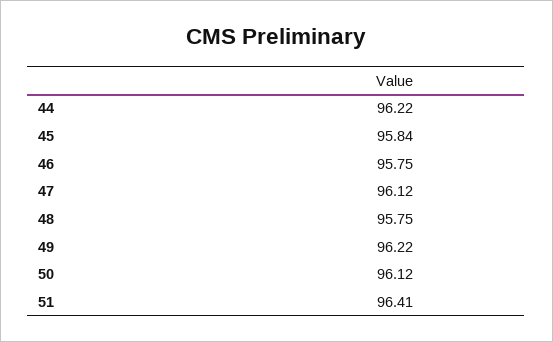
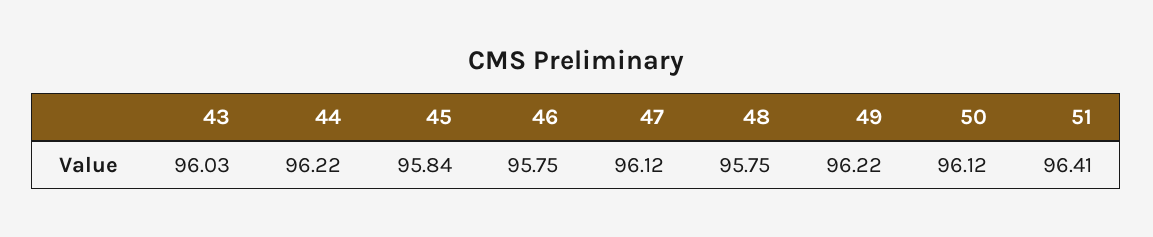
  {
    "44": 96.22,
    "45": 95.84,
    "46": 95.75,
    "47": 96.12,
    "48": 95.75,
    "49": 96.22,
    "50": 96.12,
-   "51": 96.41
+   "51": 96.41,
+   "43": 96.03
  }

